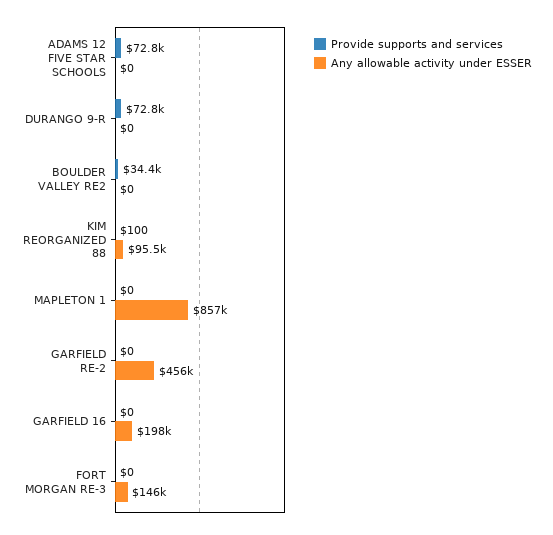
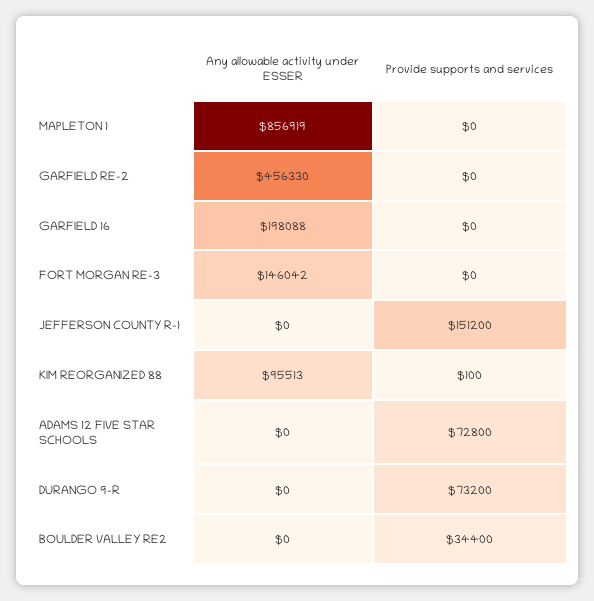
  {
    "Provide supports and services": {
      "ADAMS 12 FIVE STAR SCHOOLS": 72800,
-     "DURANGO 9-R": 72800,
+     "DURANGO 9-R": 73200,
      "BOULDER VALLEY RE2": 34400,
      "KIM REORGANIZED 88": 100,
      "MAPLETON 1": 0,
      "GARFIELD RE-2": 0,
      "GARFIELD 16": 0,
-     "FORT MORGAN RE-3": 0
+     "FORT MORGAN RE-3": 0,
+     "JEFFERSON COUNTY R-1": 151200
    },
    "Any allowable activity under ESSER": {
      "ADAMS 12 FIVE STAR SCHOOLS": 0,
      "DURANGO 9-R": 0,
      "BOULDER VALLEY RE2": 0,
      "KIM REORGANIZED 88": 95513,
      "MAPLETON 1": 856919,
      "GARFIELD RE-2": 456330,
      "GARFIELD 16": 198088,
-     "FORT MORGAN RE-3": 146042
+     "FORT MORGAN RE-3": 146042,
+     "JEFFERSON COUNTY R-1": 0
    }
  }

